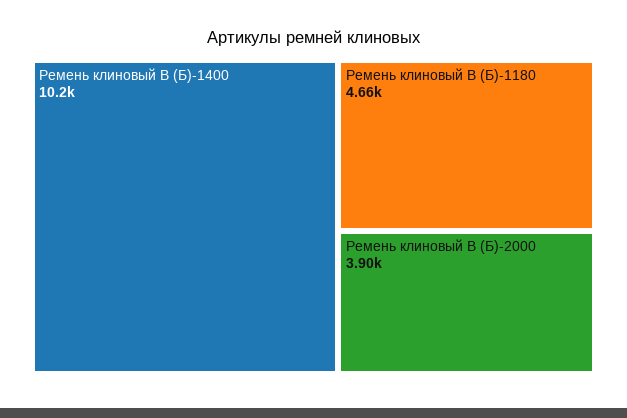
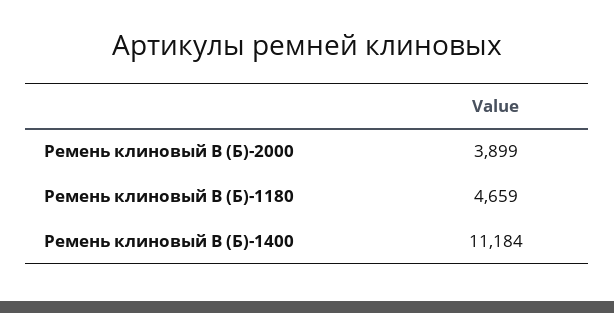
  {
-   "Ремень клиновый В (Б)-1400": 10200,
+   "Ремень клиновый В (Б)-1400": 11184,
    "Ремень клиновый В (Б)-1180": 4659,
    "Ремень клиновый В (Б)-2000": 3899
  }

